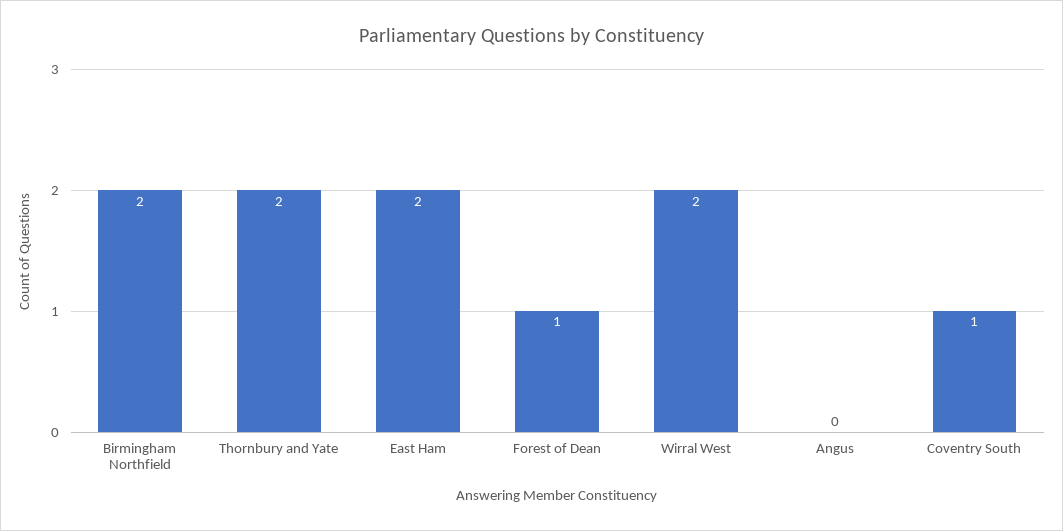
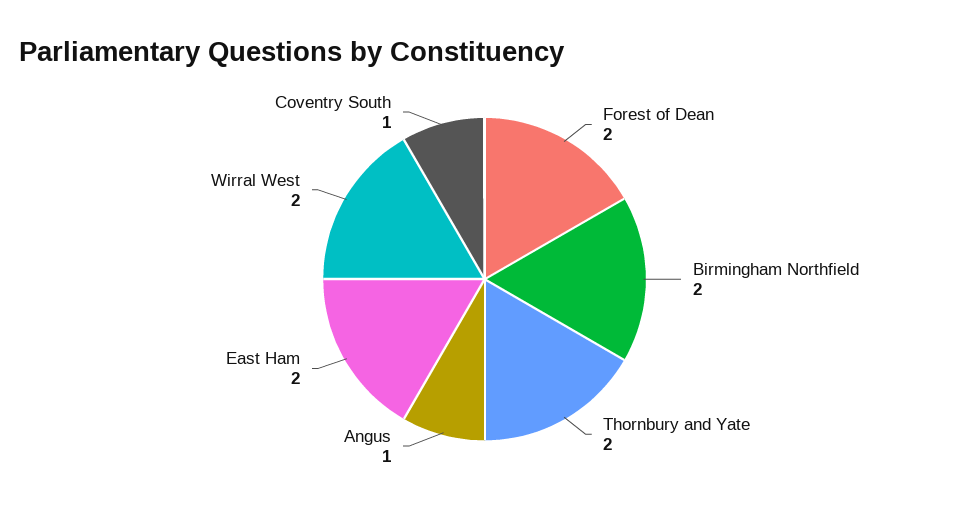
  {
    "Birmingham Northfield": 2,
    "Thornbury and Yate": 2,
    "East Ham": 2,
-   "Forest of Dean": 1,
+   "Forest of Dean": 2,
    "Wirral West": 2,
-   "Angus": 0,
+   "Angus": 1,
    "Coventry South": 1
  }

